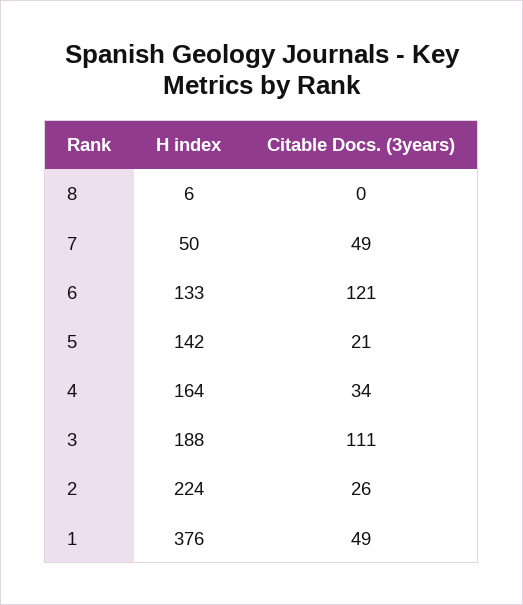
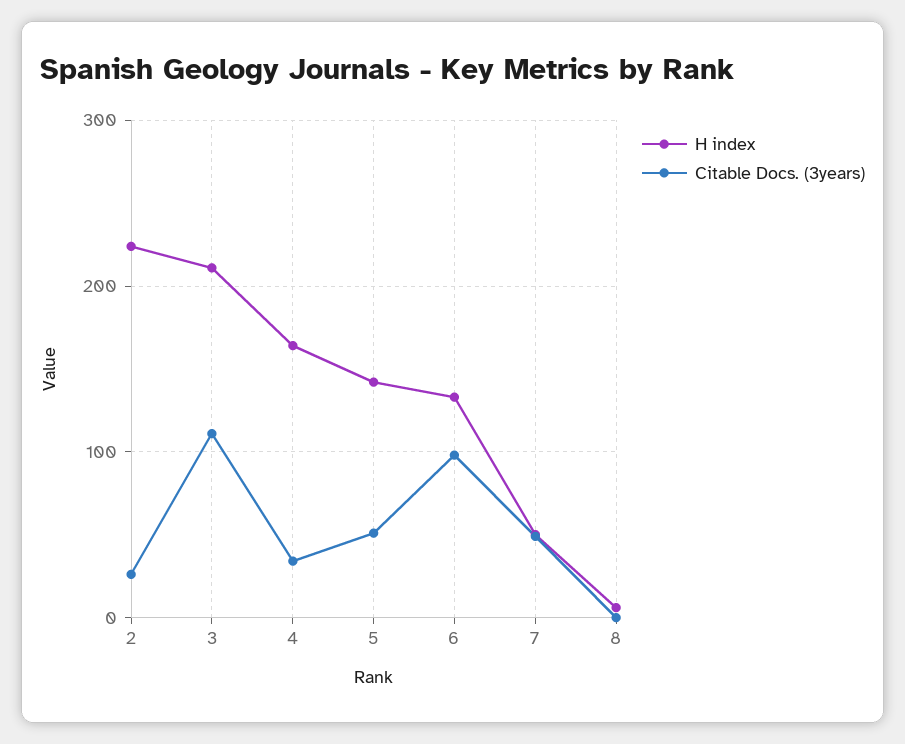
  {
    "H index": {
      "8": 6,
      "7": 50,
      "6": 133,
      "5": 142,
      "4": 164,
-     "3": 188,
+     "3": 210,
-     "2": 224,
+     "2": 224
-     "1": 376
    },
    "Citable Docs. (3years)": {
      "8": 0,
      "7": 49,
-     "6": 121,
+     "6": 100,
-     "5": 21,
+     "5": 50,
      "4": 34,
      "3": 111,
-     "2": 26,
+     "2": 26
-     "1": 49
    }
  }

